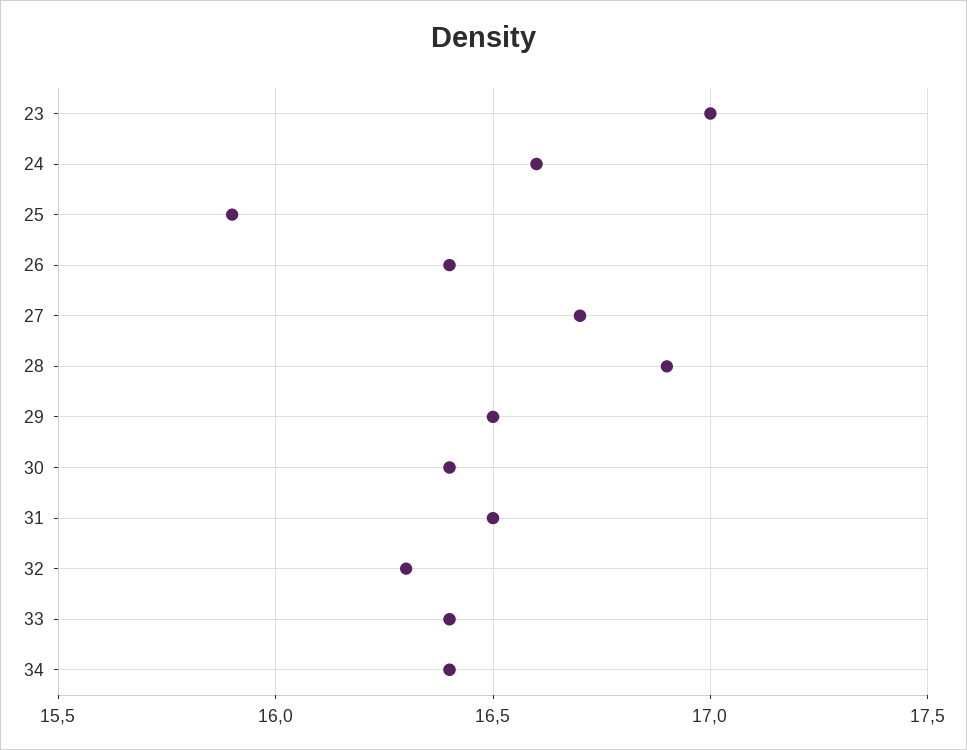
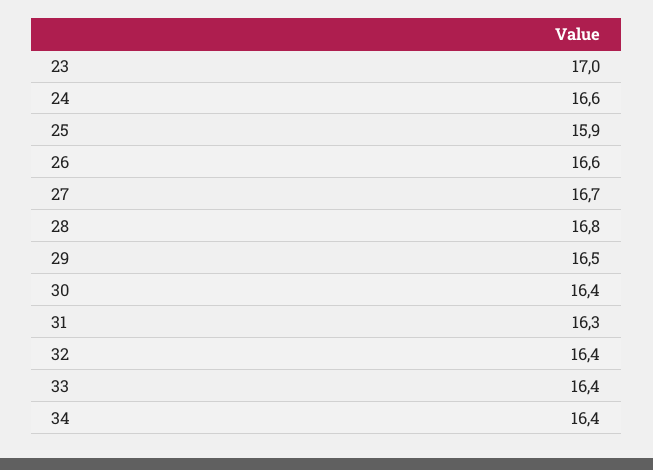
  {
    "23": 17,
    "24": 16.6,
    "25": 15.9,
-   "26": 16.4,
+   "26": 16.6,
    "27": 16.7,
-   "28": 16.9,
+   "28": 16.8,
    "29": 16.5,
    "30": 16.4,
-   "31": 16.5,
+   "31": 16.3,
-   "32": 16.3,
+   "32": 16.4,
    "33": 16.4,
    "34": 16.4
  }

